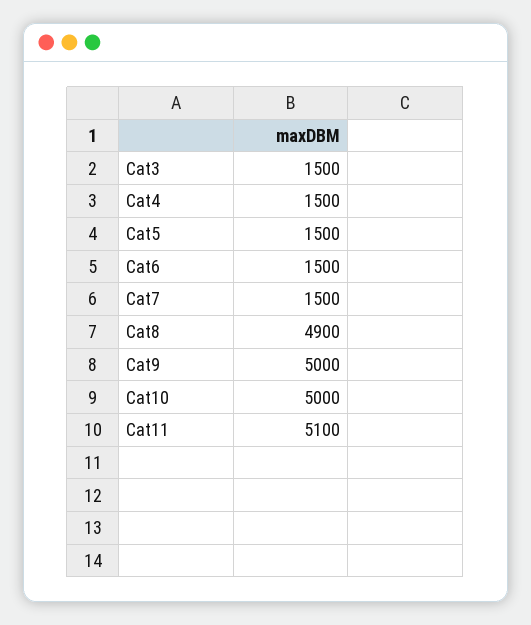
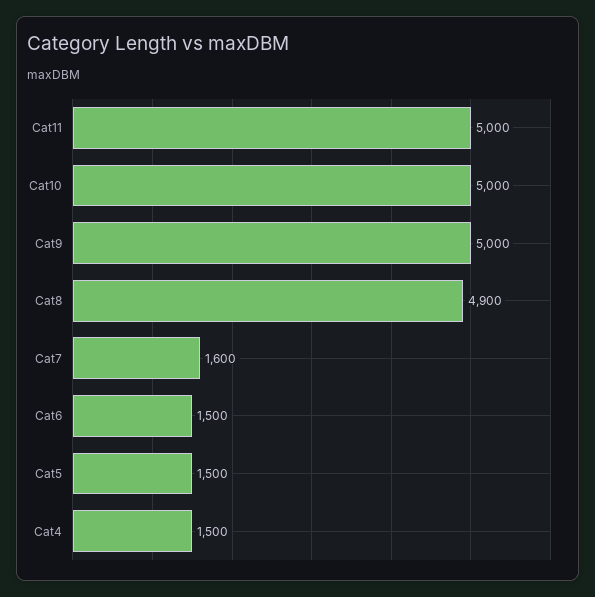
  {
-   "Cat3": 1500,
    "Cat4": 1500,
    "Cat5": 1500,
    "Cat6": 1500,
-   "Cat7": 1500,
+   "Cat7": 1600,
    "Cat8": 4900,
    "Cat9": 5000,
    "Cat10": 5000,
-   "Cat11": 5100
+   "Cat11": 5000
  }

